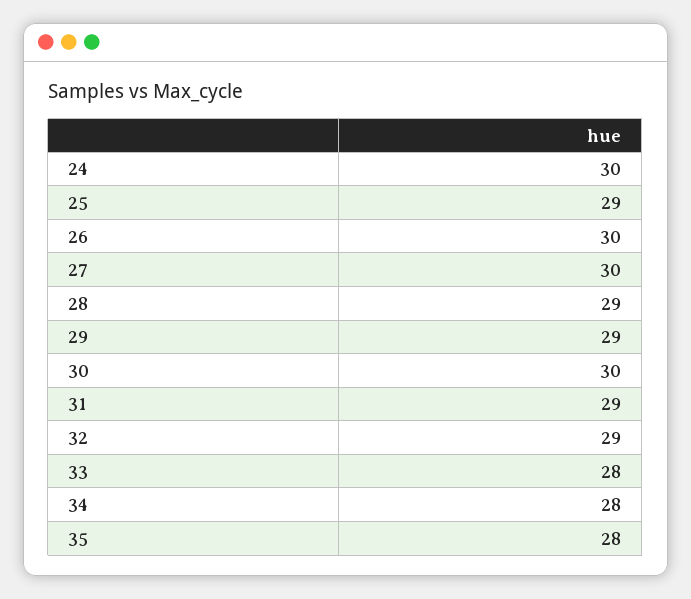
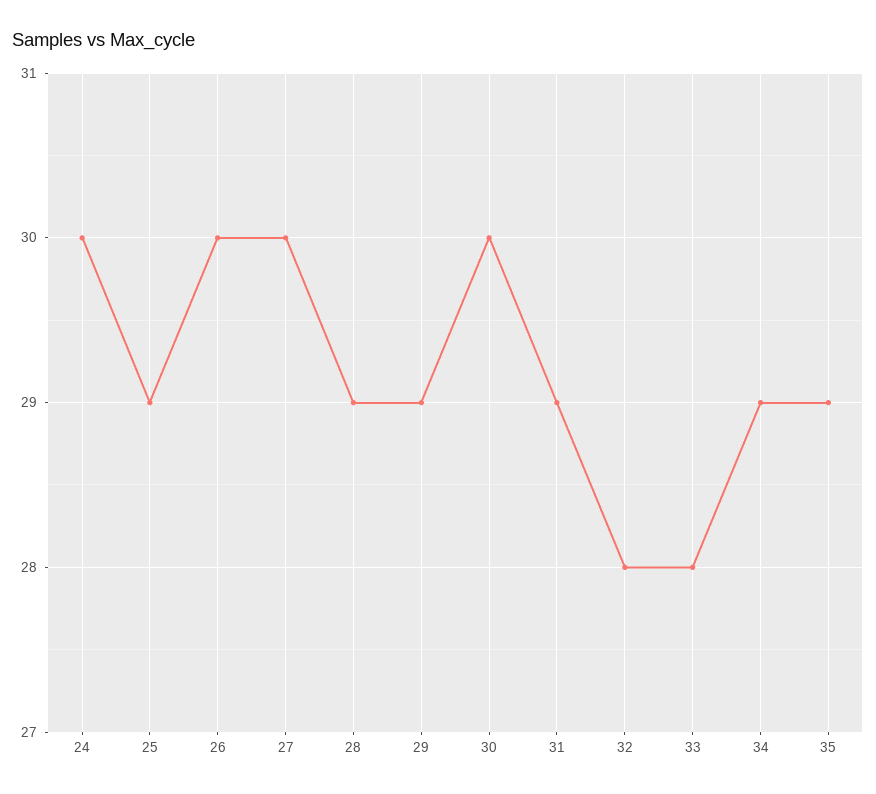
  {
    "24": 30,
    "25": 29,
    "26": 30,
    "27": 30,
    "28": 29,
    "29": 29,
    "30": 30,
    "31": 29,
-   "32": 29,
+   "32": 28,
    "33": 28,
-   "34": 28,
+   "34": 29,
-   "35": 28
+   "35": 29
  }

